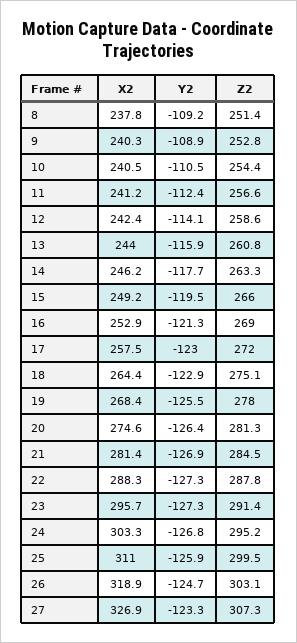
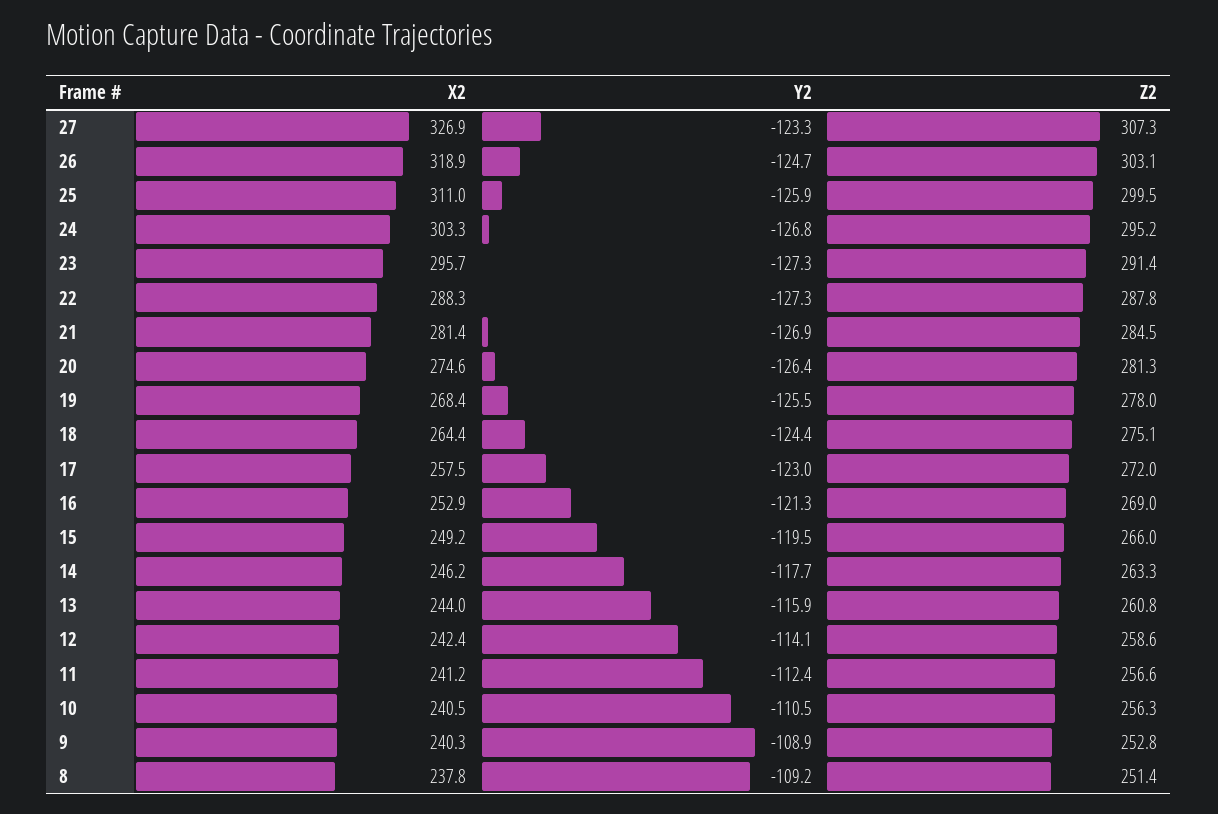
  {
    "X2": {
      "8": 237.8,
      "9": 240.3,
      "10": 240.5,
      "11": 241.2,
      "12": 242.4,
      "13": 244,
      "14": 246.2,
      "15": 249.2,
      "16": 252.9,
      "17": 257.5,
      "18": 264.4,
      "19": 268.4,
      "20": 274.6,
      "21": 281.4,
      "22": 288.3,
      "23": 295.7,
      "24": 303.3,
      "25": 311,
      "26": 318.9,
      "27": 326.9
    },
    "Y2": {
      "8": -109.2,
      "9": -108.9,
      "10": -110.5,
      "11": -112.4,
      "12": -114.1,
      "13": -115.9,
      "14": -117.7,
      "15": -119.5,
      "16": -121.3,
      "17": -123,
-     "18": -122.9,
+     "18": -124.4,
      "19": -125.5,
      "20": -126.4,
      "21": -126.9,
      "22": -127.3,
      "23": -127.3,
      "24": -126.8,
      "25": -125.9,
      "26": -124.7,
      "27": -123.3
    },
    "Z2": {
      "8": 251.4,
      "9": 252.8,
-     "10": 254.4,
+     "10": 256.3,
      "11": 256.6,
      "12": 258.6,
      "13": 260.8,
      "14": 263.3,
      "15": 266,
      "16": 269,
      "17": 272,
      "18": 275.1,
      "19": 278,
      "20": 281.3,
      "21": 284.5,
      "22": 287.8,
      "23": 291.4,
      "24": 295.2,
      "25": 299.5,
      "26": 303.1,
      "27": 307.3
    }
  }

